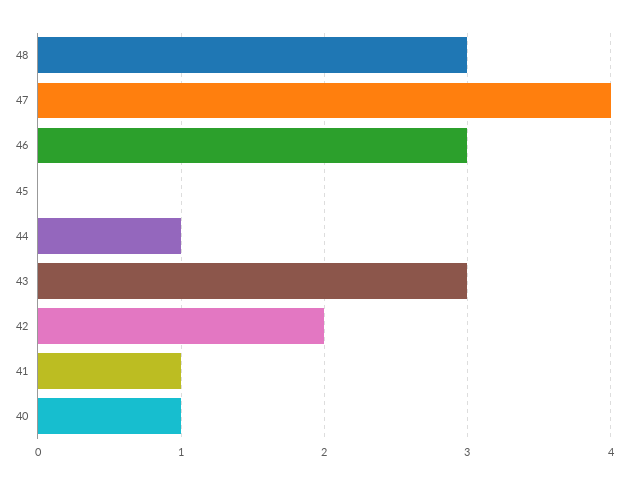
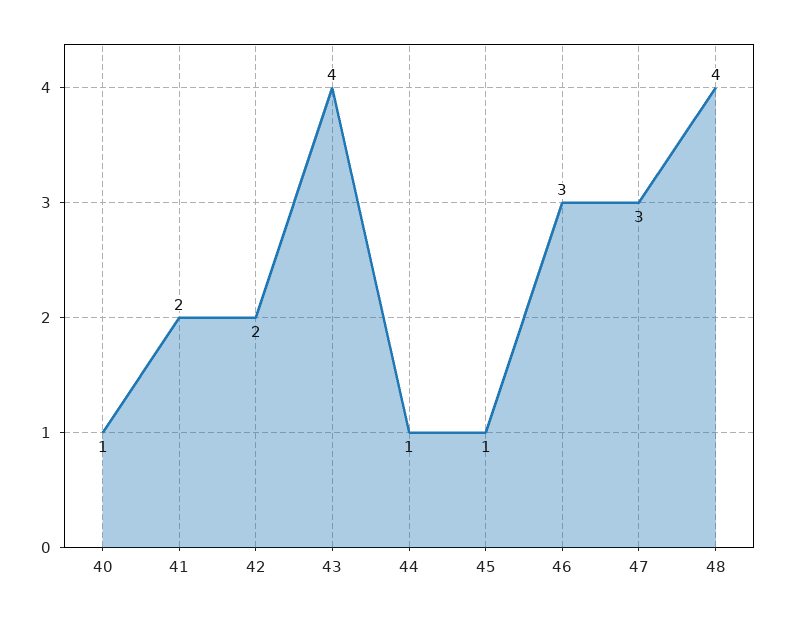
  {
-   "48": 3,
+   "48": 4,
-   "47": 4,
+   "47": 3,
    "46": 3,
-   "45": 0,
+   "45": 1,
    "44": 1,
-   "43": 3,
+   "43": 4,
    "42": 2,
-   "41": 1,
+   "41": 2,
    "40": 1
  }

